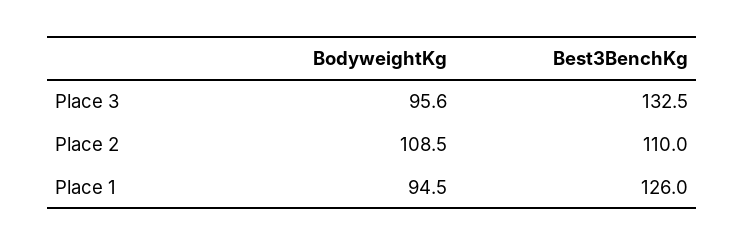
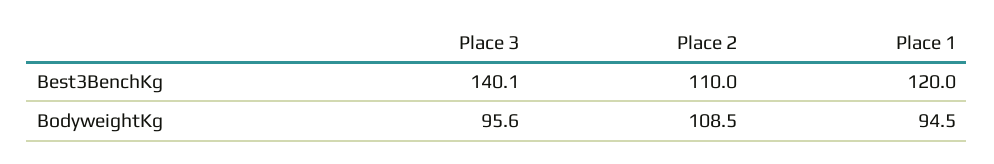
  {
    "BodyweightKg": {
      "Place 3": 95.6,
      "Place 2": 108.5,
      "Place 1": 94.5
    },
    "Best3BenchKg": {
-     "Place 3": 132.5,
+     "Place 3": 140.1,
      "Place 2": 110,
-     "Place 1": 126
+     "Place 1": 120
    }
  }

